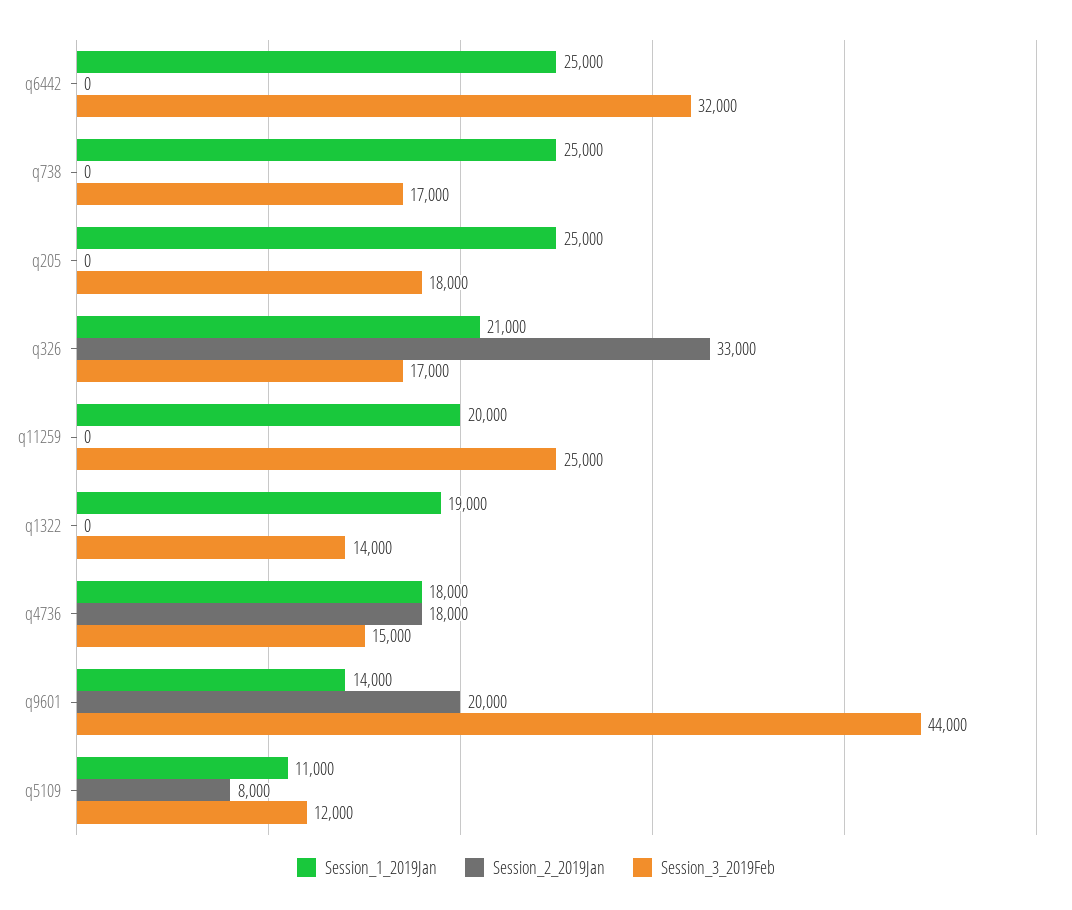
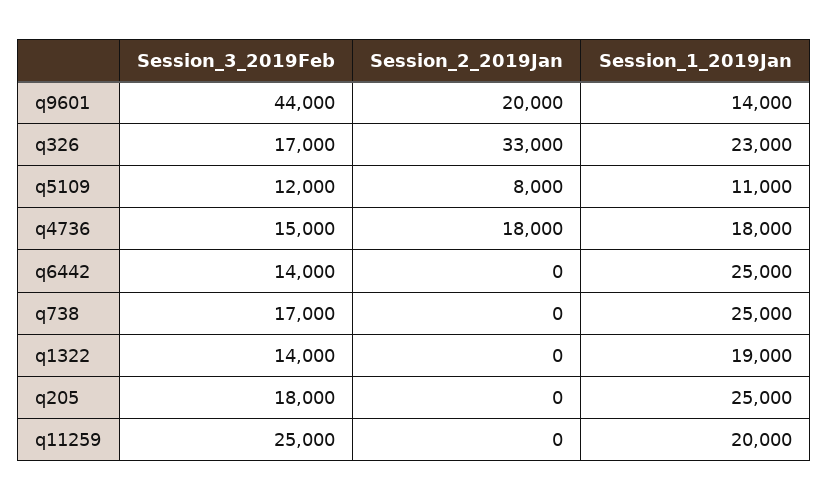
  {
    "Session_1_2019Jan": {
      "q6442": 25000,
      "q738": 25000,
      "q205": 25000,
-     "q326": 21000,
+     "q326": 23000,
      "q11259": 20000,
      "q1322": 19000,
      "q4736": 18000,
      "q9601": 14000,
      "q5109": 11000
    },
    "Session_2_2019Jan": {
      "q6442": 0,
      "q738": 0,
      "q205": 0,
      "q326": 33000,
      "q11259": 0,
      "q1322": 0,
      "q4736": 18000,
      "q9601": 20000,
      "q5109": 8000
    },
    "Session_3_2019Feb": {
-     "q6442": 32000,
+     "q6442": 14000,
      "q738": 17000,
      "q205": 18000,
      "q326": 17000,
      "q11259": 25000,
      "q1322": 14000,
      "q4736": 15000,
      "q9601": 44000,
      "q5109": 12000
    }
  }

